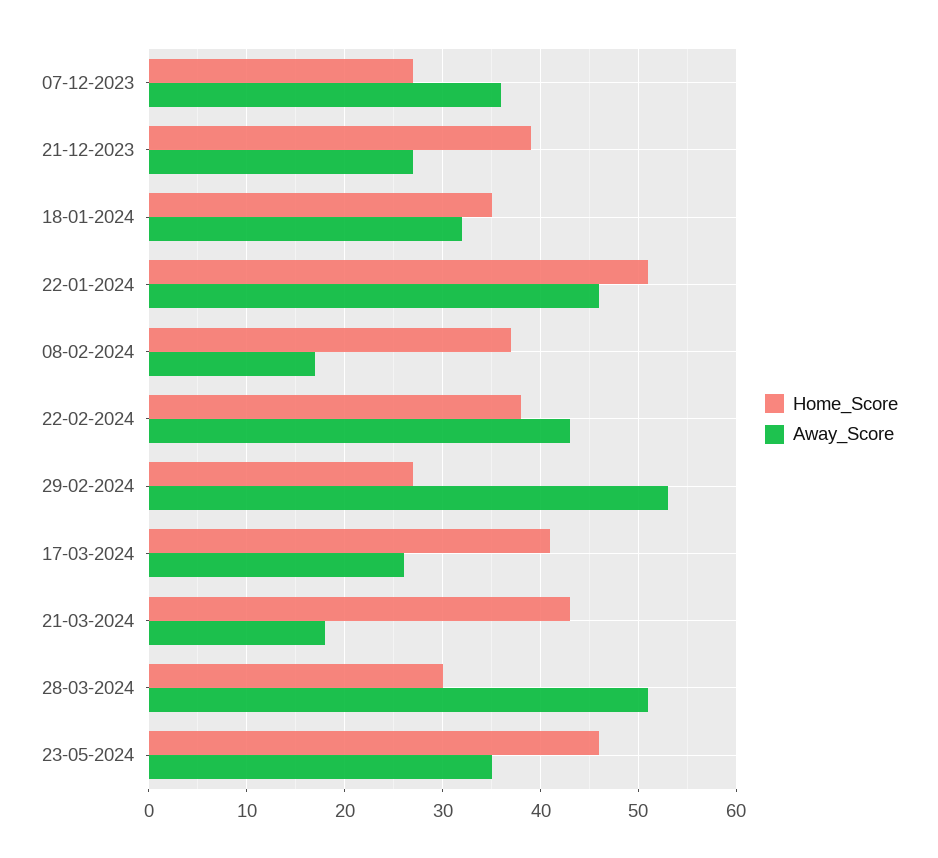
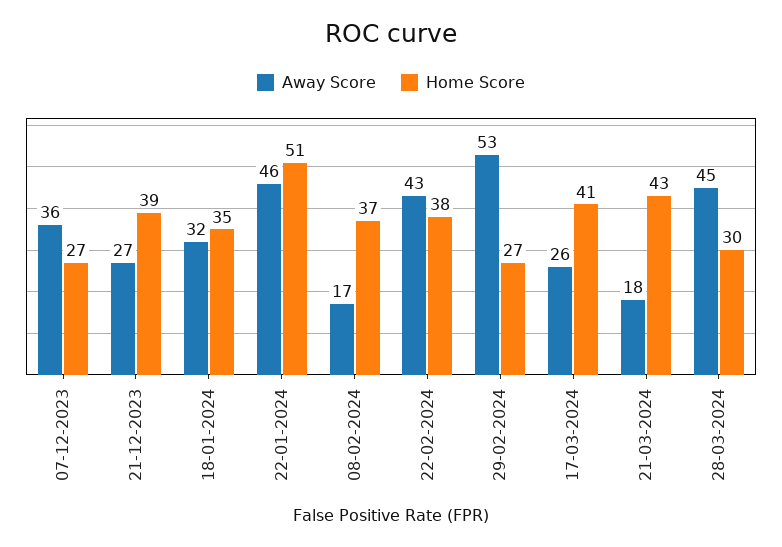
  {
    "Home_Score": {
      "07-12-2023": 27,
      "21-12-2023": 39,
      "18-01-2024": 35,
      "22-01-2024": 51,
      "08-02-2024": 37,
      "22-02-2024": 38,
      "29-02-2024": 27,
      "17-03-2024": 41,
      "21-03-2024": 43,
-     "28-03-2024": 30,
+     "28-03-2024": 30
-     "23-05-2024": 46
    },
    "Away_Score": {
      "07-12-2023": 36,
      "21-12-2023": 27,
      "18-01-2024": 32,
      "22-01-2024": 46,
      "08-02-2024": 17,
      "22-02-2024": 43,
      "29-02-2024": 53,
      "17-03-2024": 26,
      "21-03-2024": 18,
-     "28-03-2024": 51,
+     "28-03-2024": 45
-     "23-05-2024": 35
    }
  }

